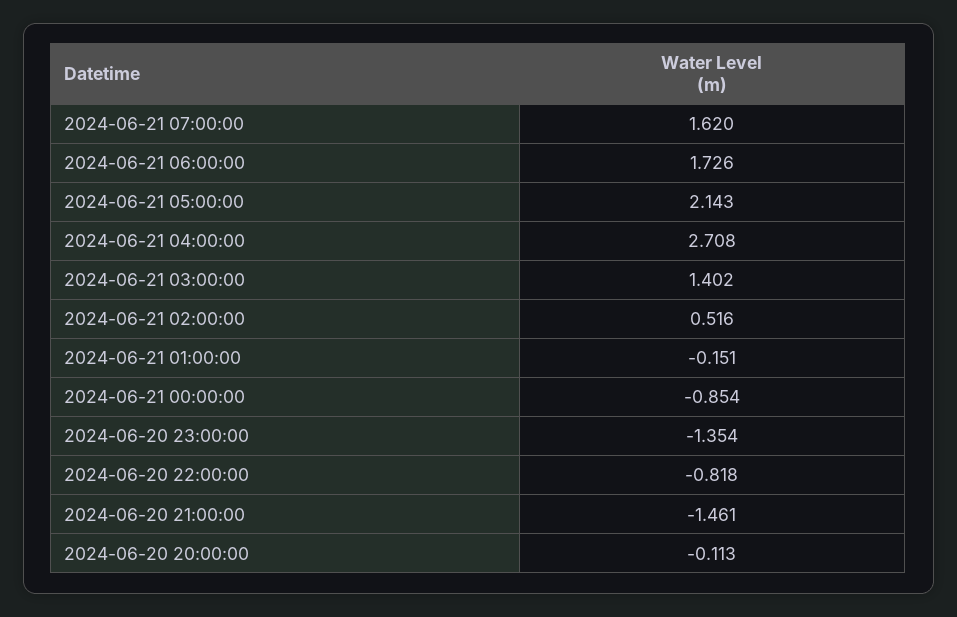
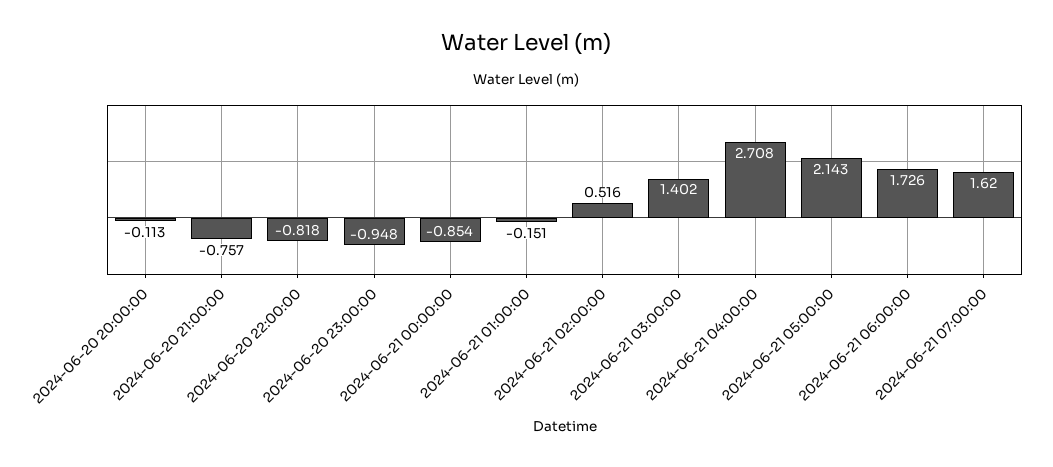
  {
    "2024-06-21 07:00:00": 1.62,
    "2024-06-21 06:00:00": 1.726,
    "2024-06-21 05:00:00": 2.143,
    "2024-06-21 04:00:00": 2.708,
    "2024-06-21 03:00:00": 1.402,
    "2024-06-21 02:00:00": 0.516,
    "2024-06-21 01:00:00": -0.151,
    "2024-06-21 00:00:00": -0.854,
-   "2024-06-20 23:00:00": -1.354,
+   "2024-06-20 23:00:00": -0.948,
    "2024-06-20 22:00:00": -0.818,
-   "2024-06-20 21:00:00": -1.461,
+   "2024-06-20 21:00:00": -0.757,
    "2024-06-20 20:00:00": -0.113
  }

